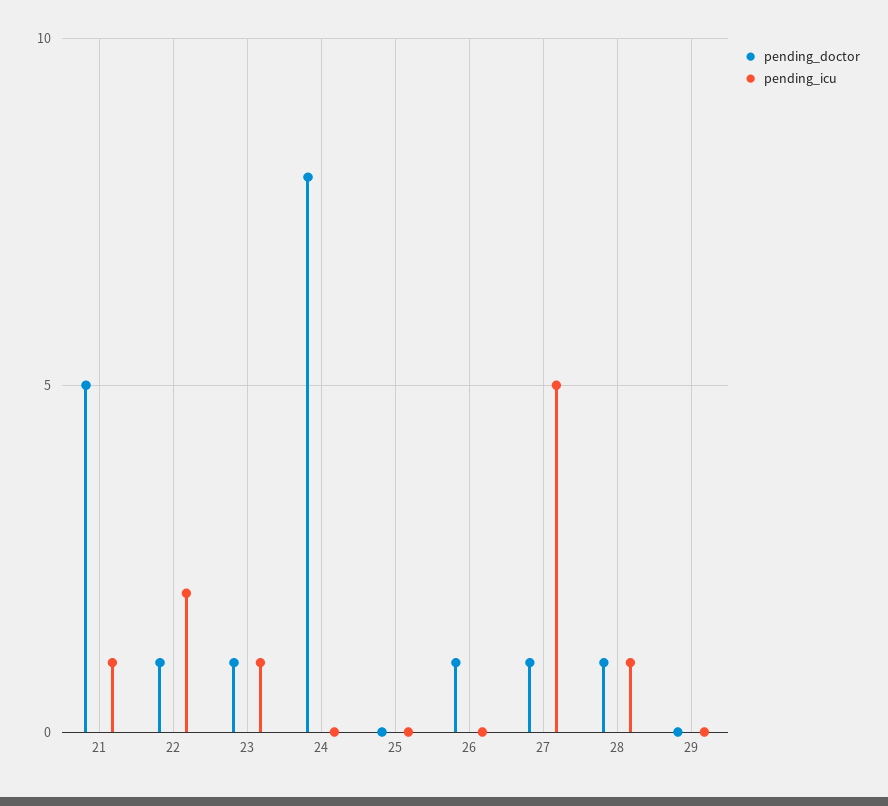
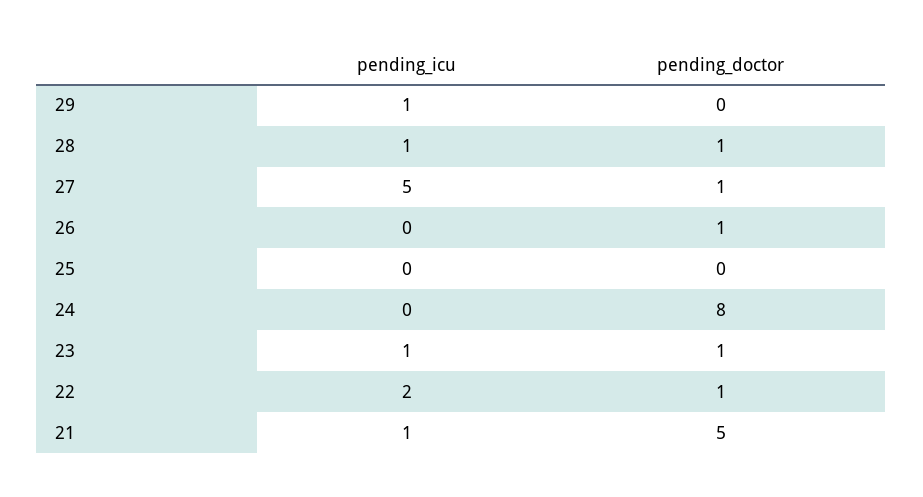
  {
    "pending_doctor": {
      "21": 5,
      "22": 1,
      "23": 1,
      "24": 8,
      "25": 0,
      "26": 1,
      "27": 1,
      "28": 1,
      "29": 0
    },
    "pending_icu": {
      "21": 1,
      "22": 2,
      "23": 1,
      "24": 0,
      "25": 0,
      "26": 0,
      "27": 5,
      "28": 1,
-     "29": 0
+     "29": 1
    }
  }

